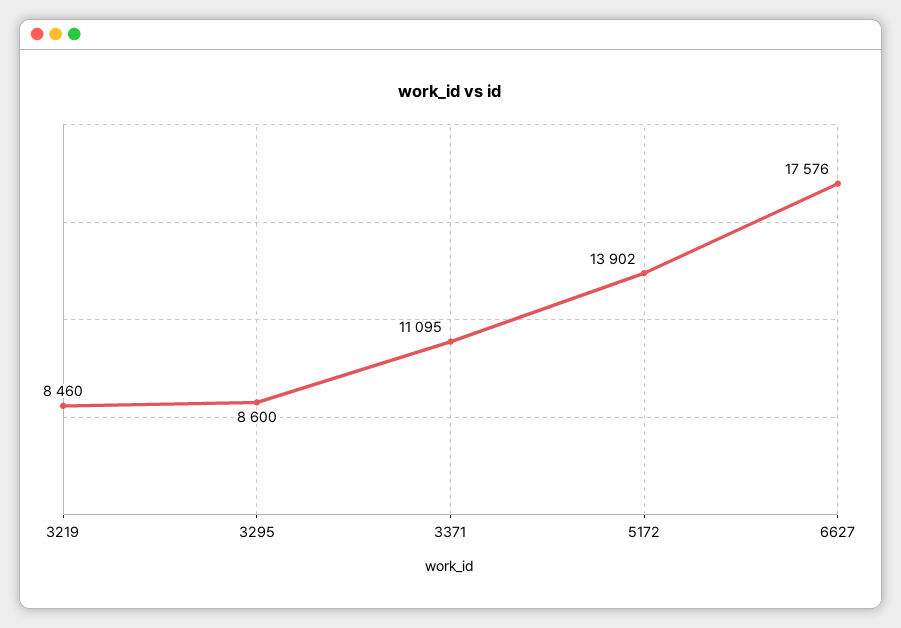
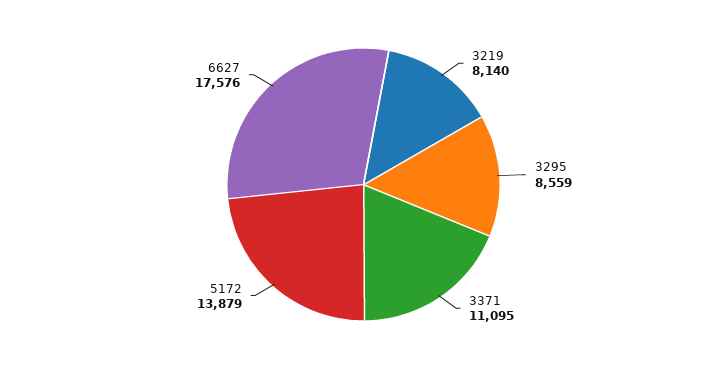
  {
-   "3219": 8460,
+   "3219": 8140,
-   "3295": 8600,
+   "3295": 8559,
    "3371": 11095,
-   "5172": 13902,
+   "5172": 13879,
    "6627": 17576
  }

